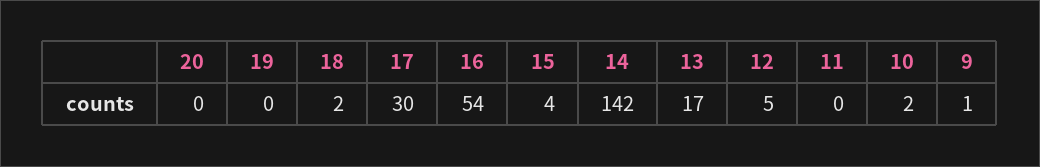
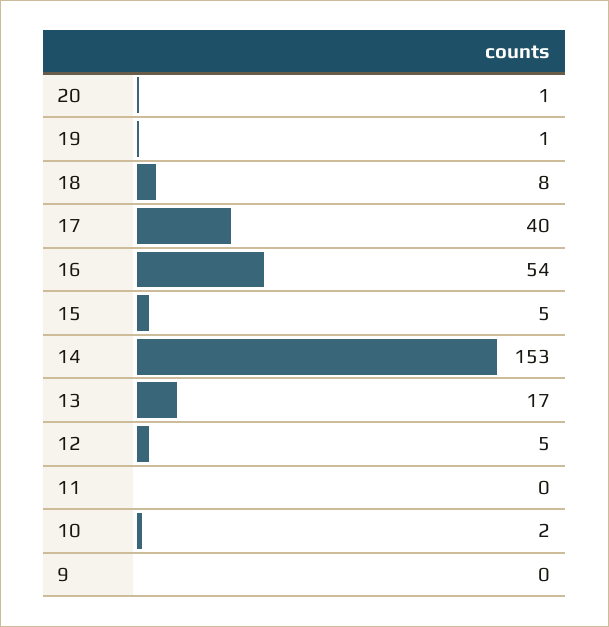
  {
-   "20": 0,
+   "20": 1,
-   "19": 0,
+   "19": 1,
-   "18": 2,
+   "18": 8,
-   "17": 30,
+   "17": 40,
    "16": 54,
-   "15": 4,
+   "15": 5,
-   "14": 142,
+   "14": 153,
    "13": 17,
    "12": 5,
    "11": 0,
    "10": 2,
-   "9": 1
+   "9": 0
  }

